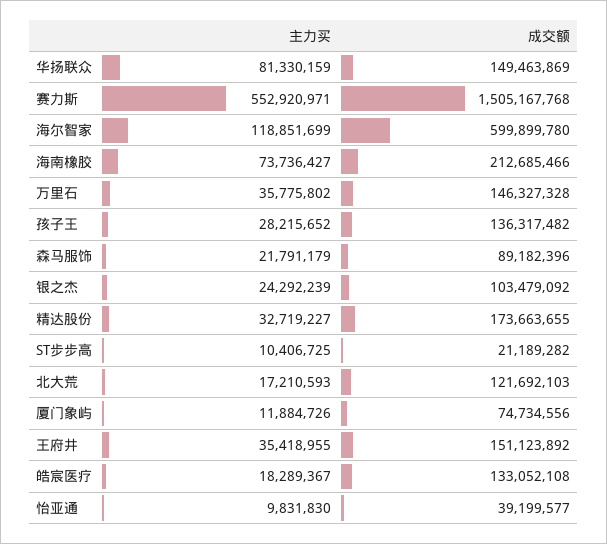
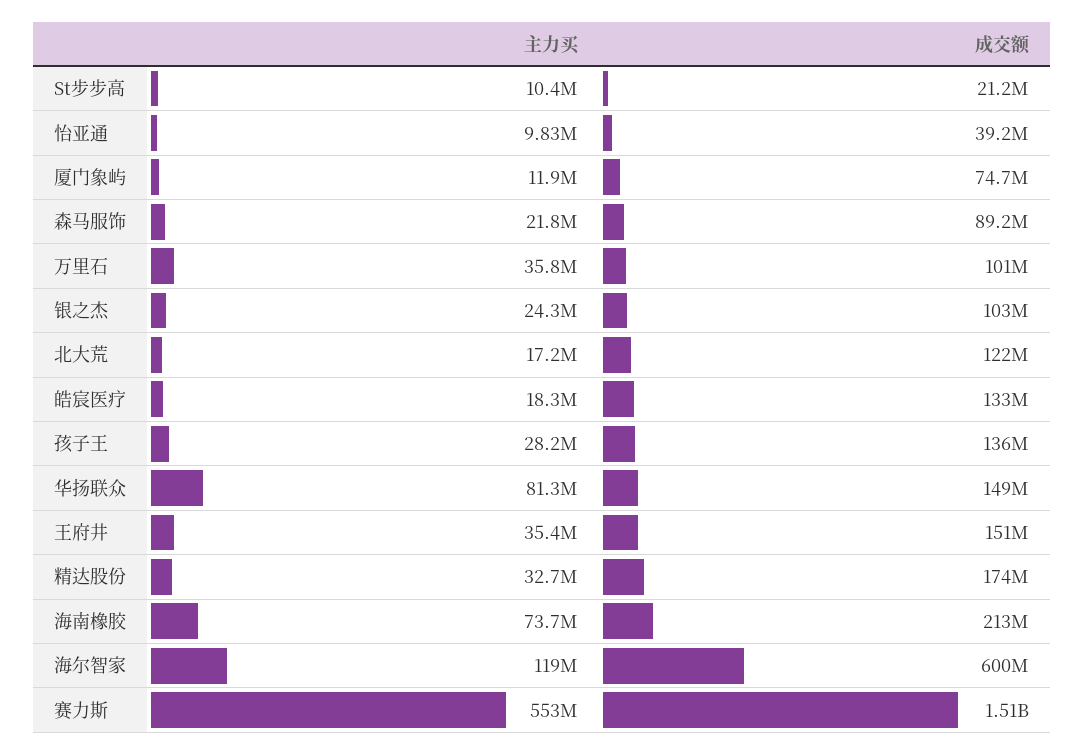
  {
    "主力买": {
      "华扬联众": 81330159,
      "赛力斯": 552920971,
      "海尔智家": 118851699,
      "海南橡胶": 73736427,
      "万里石": 35775802,
      "孩子王": 28215652,
      "森马服饰": 21791179,
      "银之杰": 24292239,
      "精达股份": 32719227,
      "ST步步高": 10406725,
      "北大荒": 17210593,
      "厦门象屿": 11884726,
      "王府井": 35418955,
      "皓宸医疗": 18289367,
      "怡亚通": 9831830
    },
    "成交额": {
      "华扬联众": 149463869,
      "赛力斯": 1505167768,
      "海尔智家": 599899780,
      "海南橡胶": 212685466,
-     "万里石": 146327328,
+     "万里石": 101000000,
      "孩子王": 136317482,
      "森马服饰": 89182396,
      "银之杰": 103479092,
      "精达股份": 173663655,
      "ST步步高": 21189282,
      "北大荒": 121692103,
      "厦门象屿": 74734556,
      "王府井": 151123892,
      "皓宸医疗": 133052108,
      "怡亚通": 39199577
    }
  }

